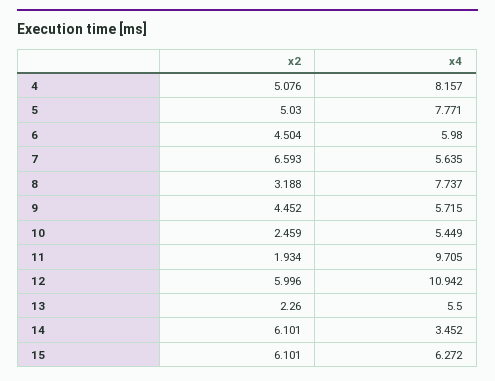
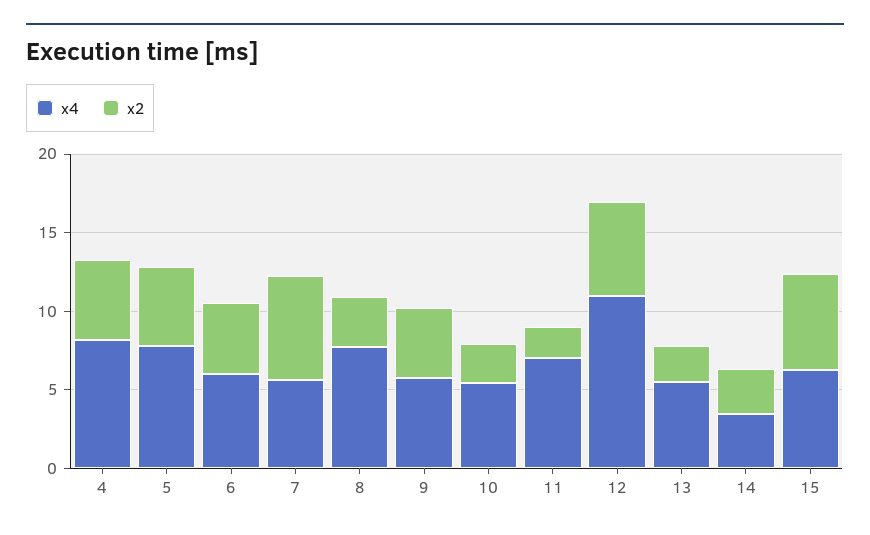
  {
    "x2": {
      "4": 5.076,
      "5": 5.03,
      "6": 4.504,
      "7": 6.593,
      "8": 3.188,
      "9": 4.452,
      "10": 2.459,
      "11": 1.934,
      "12": 5.996,
      "13": 2.26,
-     "14": 6.101,
+     "14": 3,
      "15": 6.101
    },
    "x4": {
      "4": 8.157,
      "5": 7.771,
      "6": 5.98,
      "7": 5.635,
      "8": 7.737,
      "9": 5.715,
      "10": 5.449,
-     "11": 9.705,
+     "11": 7,
      "12": 10.942,
      "13": 5.5,
      "14": 3.452,
      "15": 6.272
    }
  }

